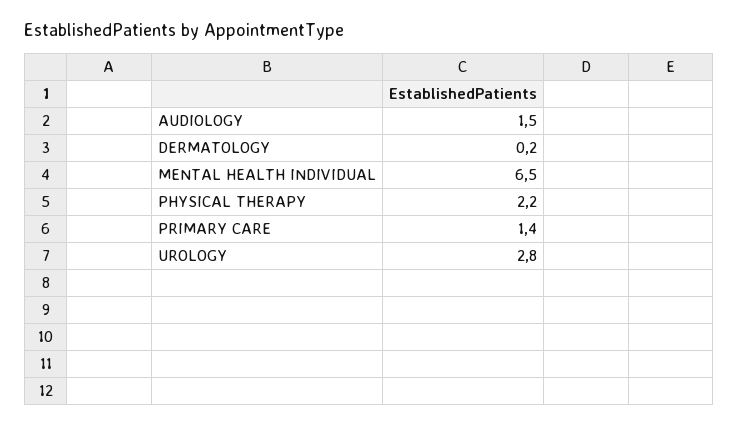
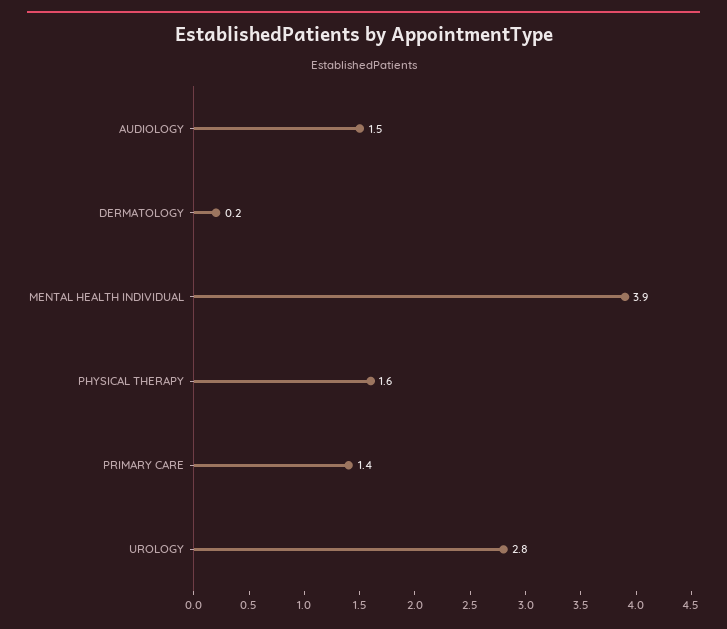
  {
    "AUDIOLOGY": 1.5,
    "DERMATOLOGY": 0.2,
-   "MENTAL HEALTH INDIVIDUAL": 6.5,
+   "MENTAL HEALTH INDIVIDUAL": 3.9,
-   "PHYSICAL THERAPY": 2.2,
+   "PHYSICAL THERAPY": 1.6,
    "PRIMARY CARE": 1.4,
    "UROLOGY": 2.8
  }

